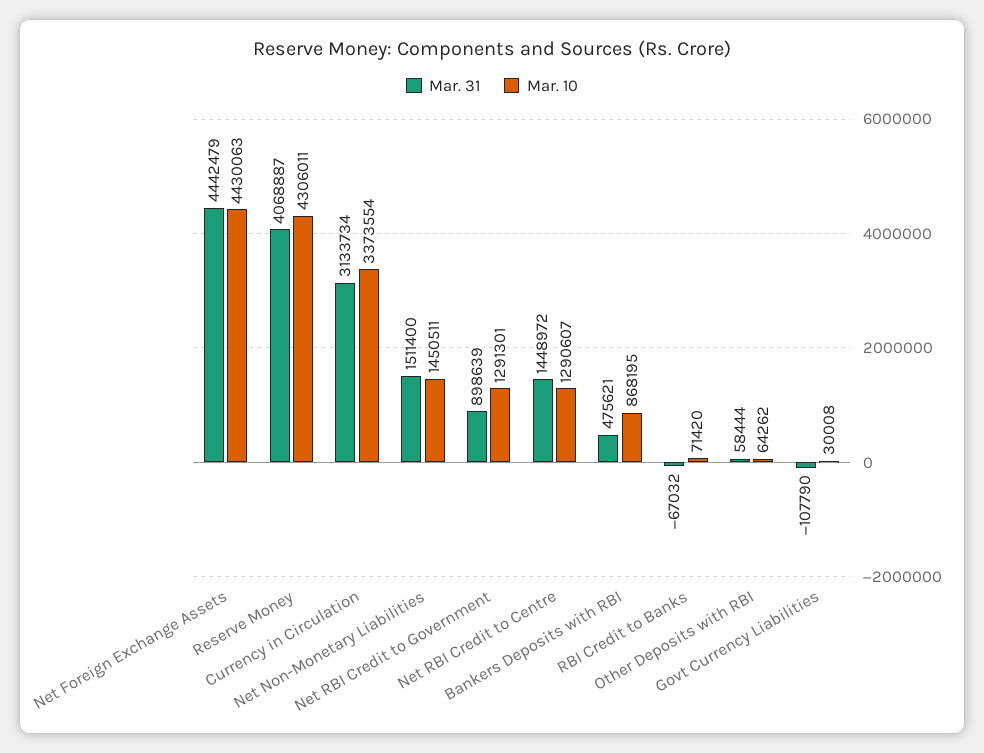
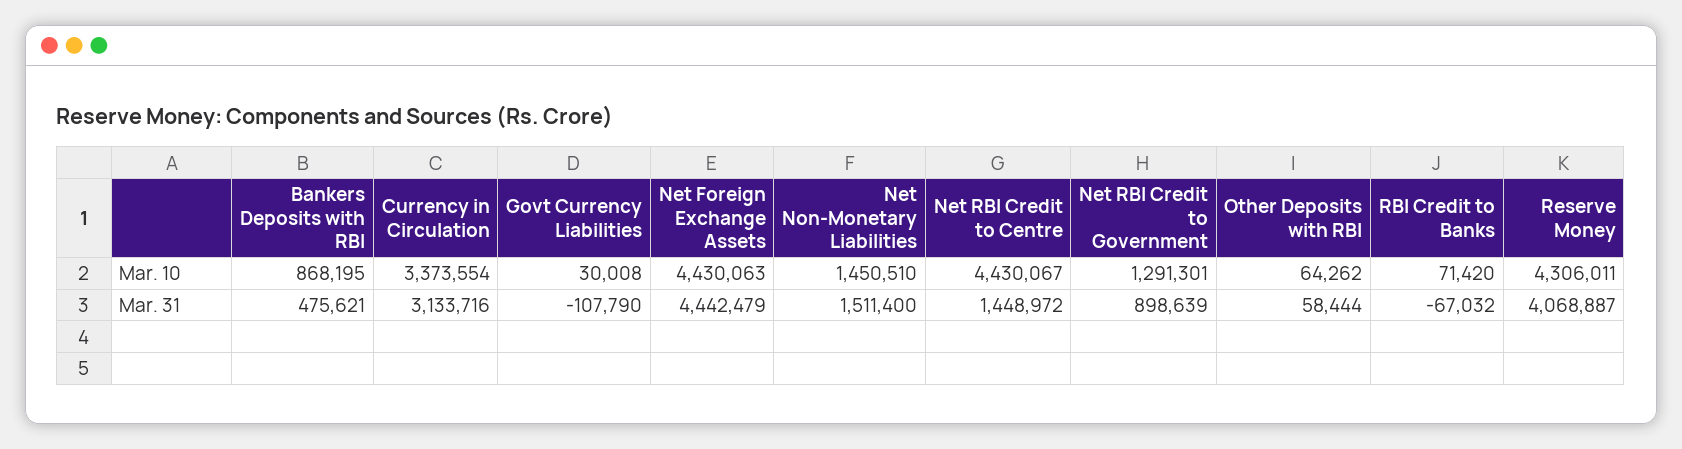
  {
    "Mar. 31": {
      "Net Foreign Exchange Assets": 4442479,
      "Reserve Money": 4068887,
-     "Currency in Circulation": 3133734,
+     "Currency in Circulation": 3133716,
      "Net Non-Monetary Liabilities": 1511400,
      "Net RBI Credit to Government": 898639,
      "Net RBI Credit to Centre": 1448972,
      "Bankers Deposits with RBI": 475621,
      "RBI Credit to Banks": -67032,
      "Other Deposits with RBI": 58444,
      "Govt Currency Liabilities": -107790
    },
    "Mar. 10": {
      "Net Foreign Exchange Assets": 4430063,
      "Reserve Money": 4306011,
      "Currency in Circulation": 3373554,
-     "Net Non-Monetary Liabilities": 1450511,
+     "Net Non-Monetary Liabilities": 1450510,
      "Net RBI Credit to Government": 1291301,
-     "Net RBI Credit to Centre": 1290607,
+     "Net RBI Credit to Centre": 4430067,
      "Bankers Deposits with RBI": 868195,
      "RBI Credit to Banks": 71420,
      "Other Deposits with RBI": 64262,
      "Govt Currency Liabilities": 30008
    }
  }

